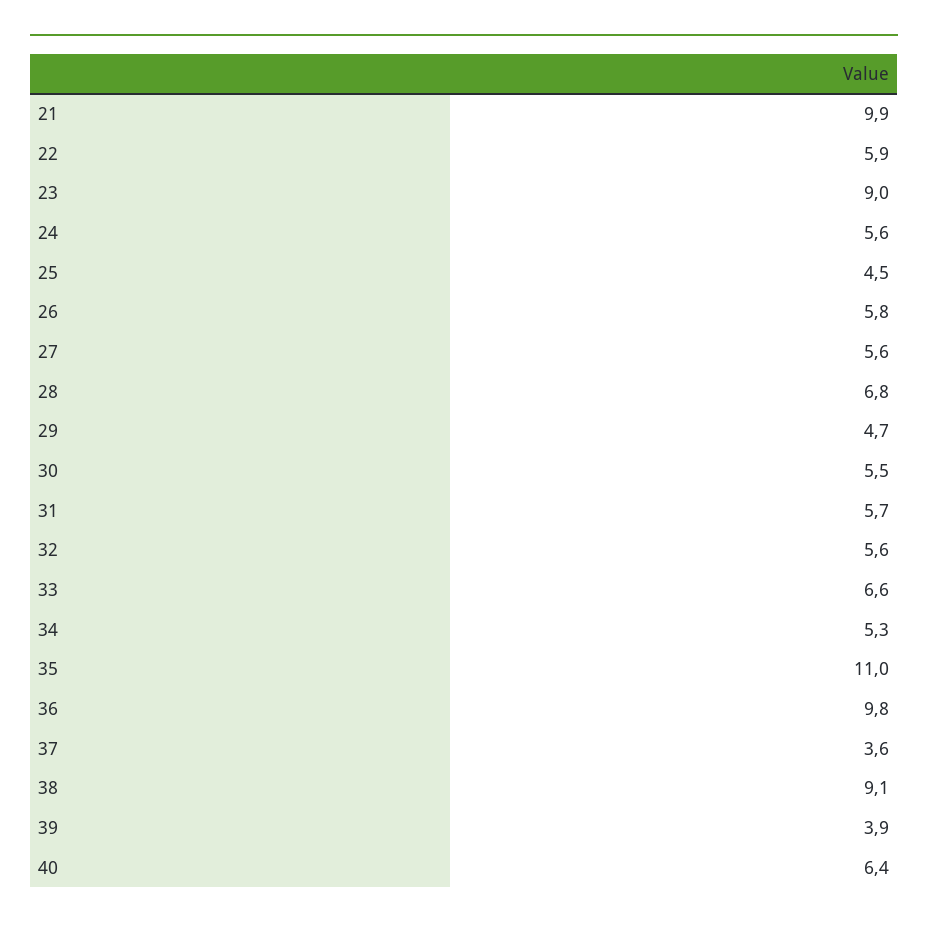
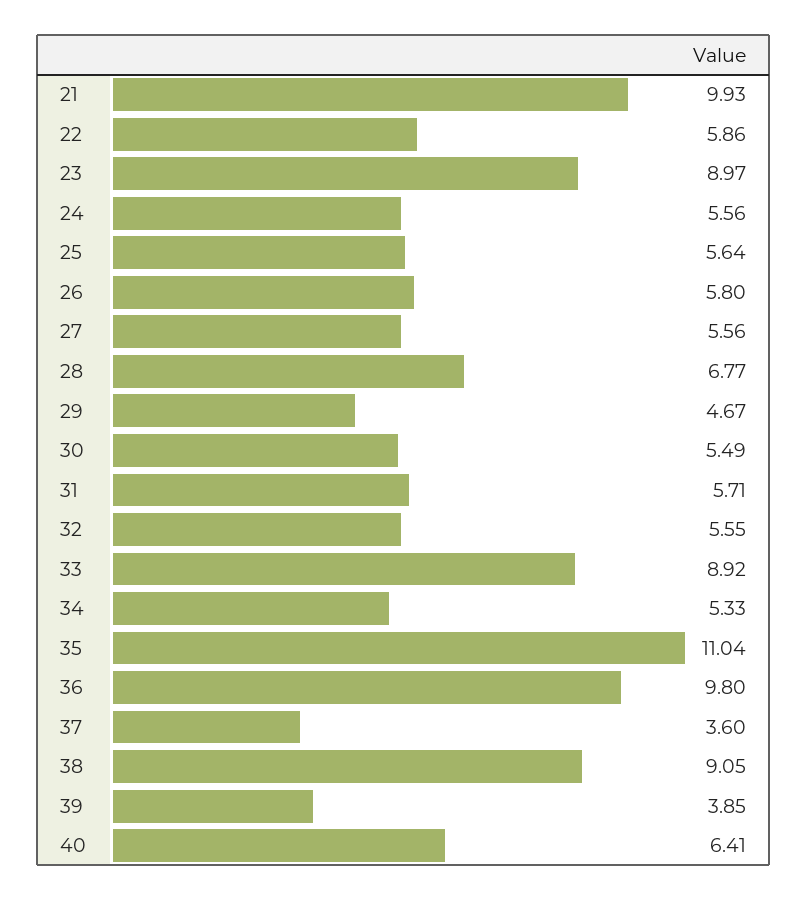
  {
    "21": 9.93,
    "22": 5.86,
    "23": 8.97,
    "24": 5.56,
-   "25": 4.5,
+   "25": 5.64,
    "26": 5.8,
    "27": 5.56,
    "28": 6.77,
    "29": 4.67,
    "30": 5.49,
    "31": 5.71,
    "32": 5.55,
-   "33": 6.6,
+   "33": 8.92,
    "34": 5.33,
    "35": 11.04,
    "36": 9.8,
    "37": 3.6,
    "38": 9.05,
    "39": 3.85,
    "40": 6.41
  }

